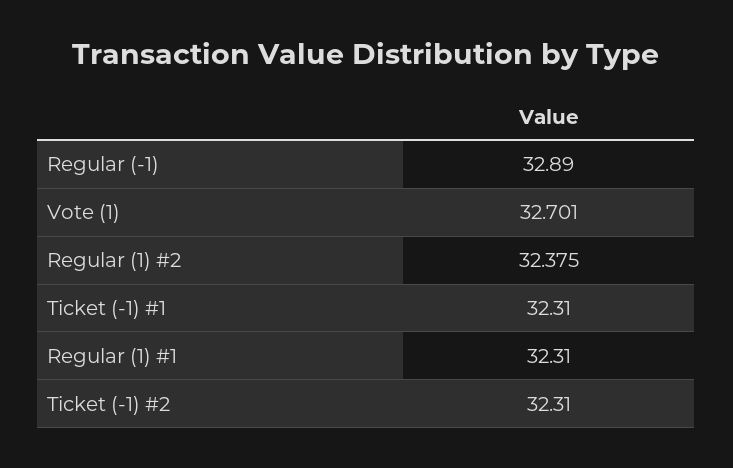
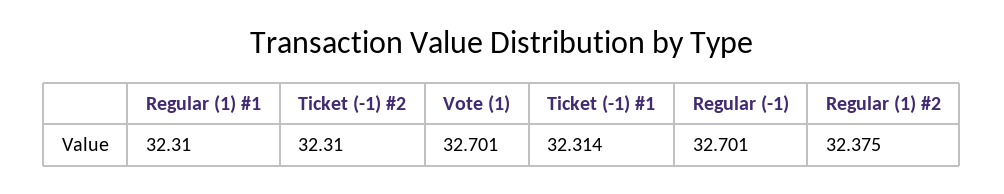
  {
-   "Regular (-1)": 32.89,
+   "Regular (-1)": 32.701,
    "Vote (1)": 32.701,
    "Regular (1) #2": 32.375,
-   "Ticket (-1) #1": 32.31,
+   "Ticket (-1) #1": 32.314,
    "Regular (1) #1": 32.31,
    "Ticket (-1) #2": 32.31
  }

